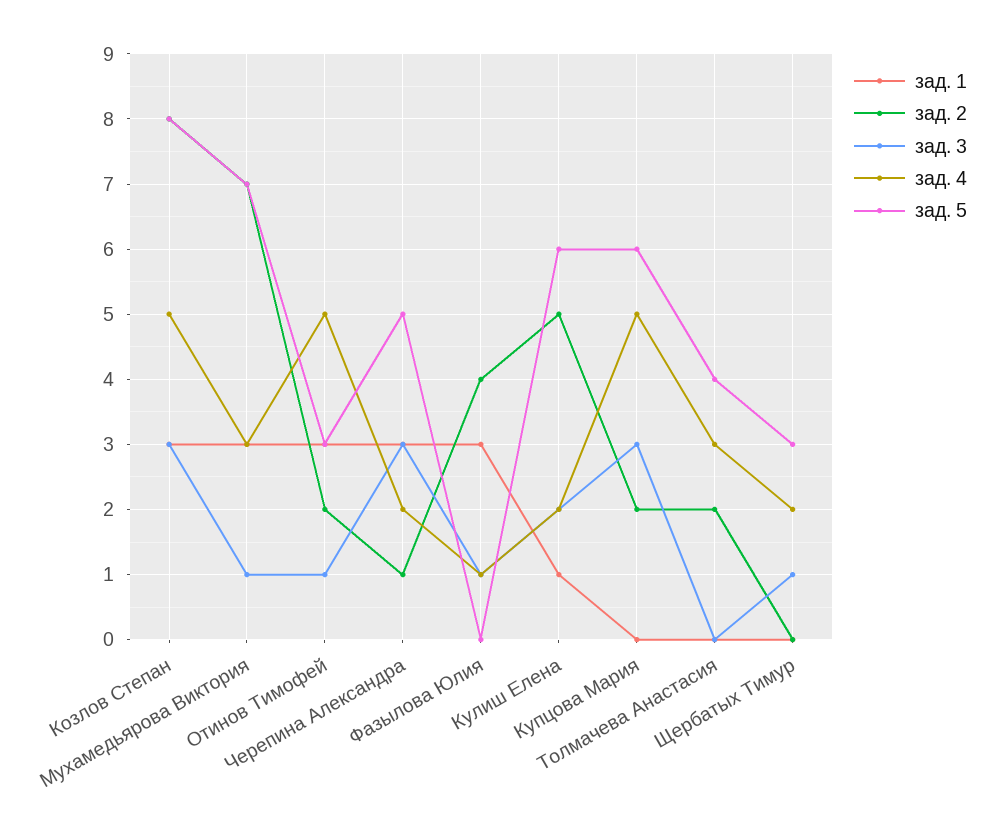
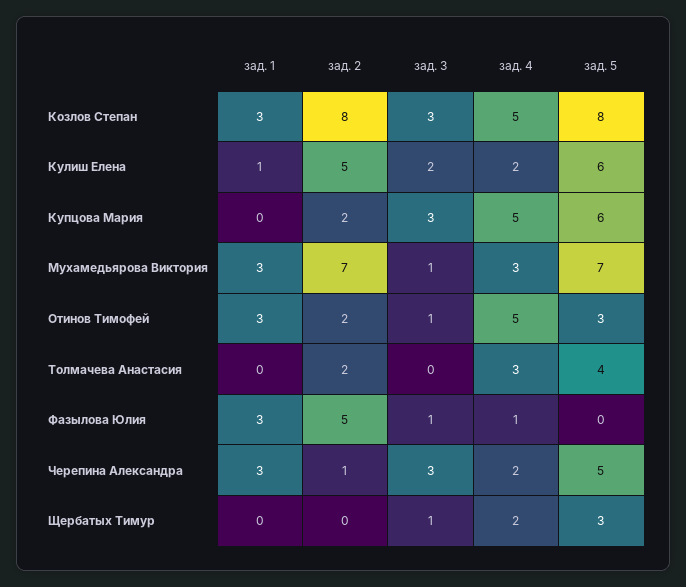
  {
    "зад. 1": {
      "Козлов Степан": 3,
      "Мухамедьярова Виктория": 3,
      "Отинов Тимофей": 3,
      "Черепина Александра": 3,
      "Фазылова Юлия": 3,
      "Кулиш Елена": 1,
      "Купцова Мария": 0,
      "Толмачева Анастасия": 0,
      "Щербатых Тимур": 0
    },
    "зад. 2": {
      "Козлов Степан": 8,
      "Мухамедьярова Виктория": 7,
      "Отинов Тимофей": 2,
      "Черепина Александра": 1,
-     "Фазылова Юлия": 4,
+     "Фазылова Юлия": 5,
      "Кулиш Елена": 5,
      "Купцова Мария": 2,
      "Толмачева Анастасия": 2,
      "Щербатых Тимур": 0
    },
    "зад. 3": {
      "Козлов Степан": 3,
      "Мухамедьярова Виктория": 1,
      "Отинов Тимофей": 1,
      "Черепина Александра": 3,
      "Фазылова Юлия": 1,
      "Кулиш Елена": 2,
      "Купцова Мария": 3,
      "Толмачева Анастасия": 0,
      "Щербатых Тимур": 1
    },
    "зад. 4": {
      "Козлов Степан": 5,
      "Мухамедьярова Виктория": 3,
      "Отинов Тимофей": 5,
      "Черепина Александра": 2,
      "Фазылова Юлия": 1,
      "Кулиш Елена": 2,
      "Купцова Мария": 5,
      "Толмачева Анастасия": 3,
      "Щербатых Тимур": 2
    },
    "зад. 5": {
      "Козлов Степан": 8,
      "Мухамедьярова Виктория": 7,
      "Отинов Тимофей": 3,
      "Черепина Александра": 5,
      "Фазылова Юлия": 0,
      "Кулиш Елена": 6,
      "Купцова Мария": 6,
      "Толмачева Анастасия": 4,
      "Щербатых Тимур": 3
    }
  }

